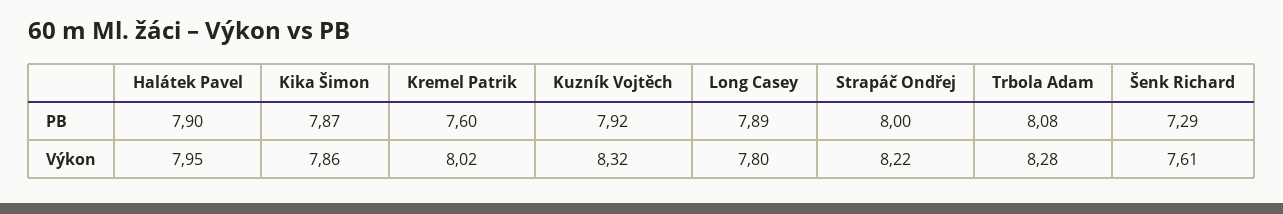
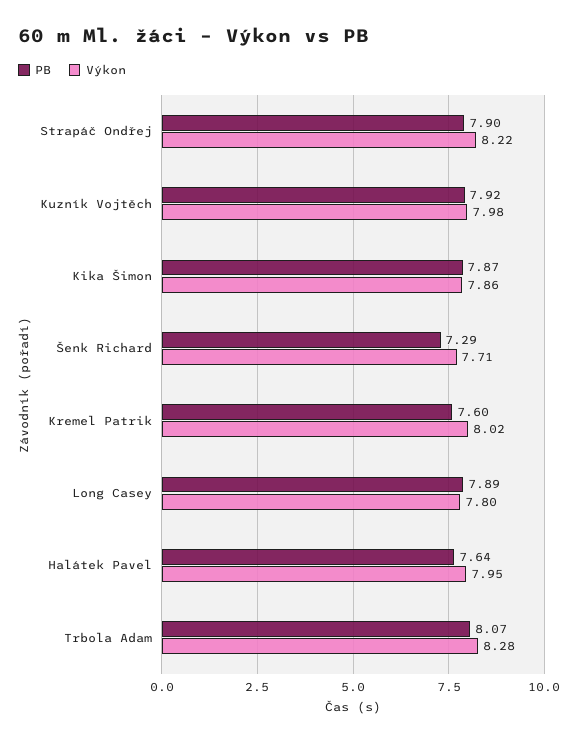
  {
    "PB": {
-     "Halátek Pavel": 7.9,
+     "Halátek Pavel": 7.64,
      "Kika Šimon": 7.87,
      "Kremel Patrik": 7.6,
      "Kuzník Vojtěch": 7.92,
      "Long Casey": 7.89,
-     "Strapáč Ondřej": 8,
+     "Strapáč Ondřej": 7.9,
-     "Trbola Adam": 8.08,
+     "Trbola Adam": 8.07,
      "Šenk Richard": 7.29
    },
    "Výkon": {
      "Halátek Pavel": 7.95,
      "Kika Šimon": 7.86,
      "Kremel Patrik": 8.02,
-     "Kuzník Vojtěch": 8.32,
+     "Kuzník Vojtěch": 7.98,
      "Long Casey": 7.8,
      "Strapáč Ondřej": 8.22,
      "Trbola Adam": 8.28,
-     "Šenk Richard": 7.61
+     "Šenk Richard": 7.71
    }
  }

